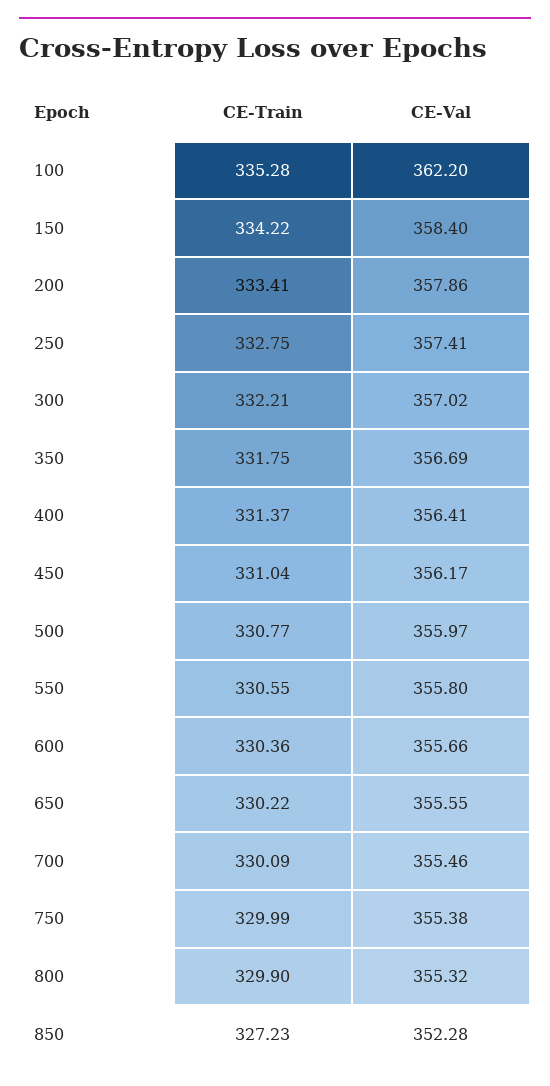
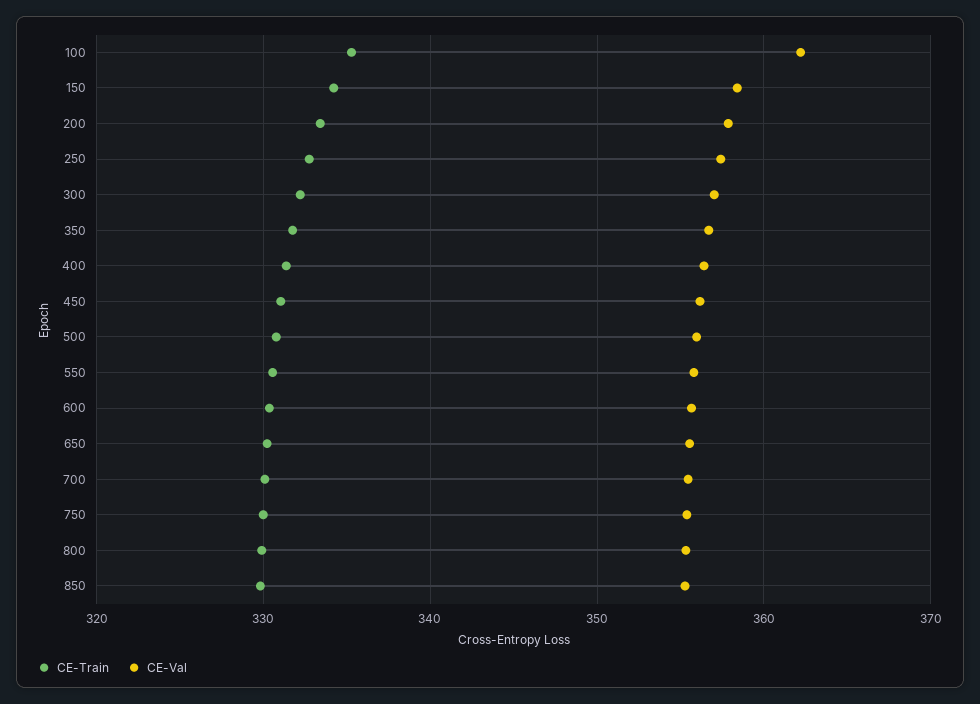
  {
    "CE-Train": {
      "100": 335.28,
      "150": 334.22,
      "200": 333.41,
      "250": 332.75,
      "300": 332.21,
      "350": 331.75,
      "400": 331.37,
      "450": 331.04,
      "500": 330.77,
      "550": 330.55,
      "600": 330.36,
      "650": 330.22,
      "700": 330.09,
      "750": 329.99,
      "800": 329.9,
-     "850": 327.23
+     "850": 330
    },
    "CE-Val": {
      "100": 362.2,
      "150": 358.4,
      "200": 357.86,
      "250": 357.41,
      "300": 357.02,
      "350": 356.69,
      "400": 356.41,
      "450": 356.17,
      "500": 355.97,
      "550": 355.8,
      "600": 355.66,
      "650": 355.55,
      "700": 355.46,
      "750": 355.38,
      "800": 355.32,
-     "850": 352.28
+     "850": 355
    }
  }

